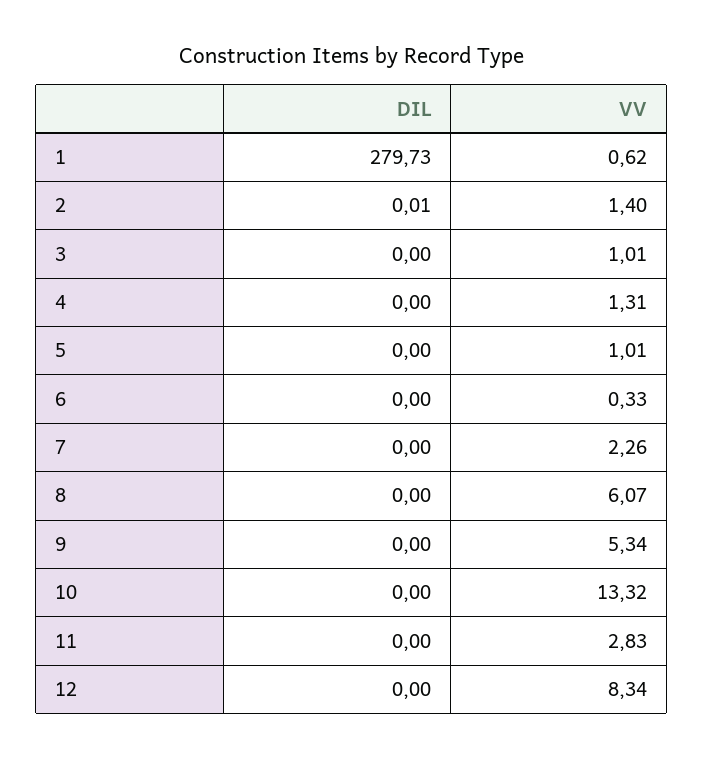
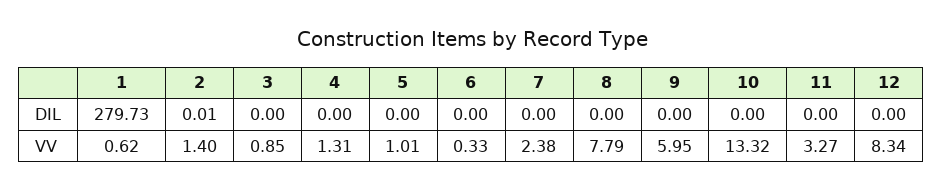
  {
    "DIL": {
      "1": 279.73,
      "2": 0.01,
      "3": 0,
      "4": 0,
      "5": 0,
      "6": 0,
      "7": 0,
      "8": 0,
      "9": 0,
      "10": 0,
      "11": 0,
      "12": 0
    },
    "VV": {
      "1": 0.62,
      "2": 1.4,
-     "3": 1.01,
+     "3": 0.85,
      "4": 1.31,
      "5": 1.01,
      "6": 0.33,
-     "7": 2.26,
+     "7": 2.38,
-     "8": 6.07,
+     "8": 7.79,
-     "9": 5.34,
+     "9": 5.95,
      "10": 13.32,
-     "11": 2.83,
+     "11": 3.27,
      "12": 8.34
    }
  }

